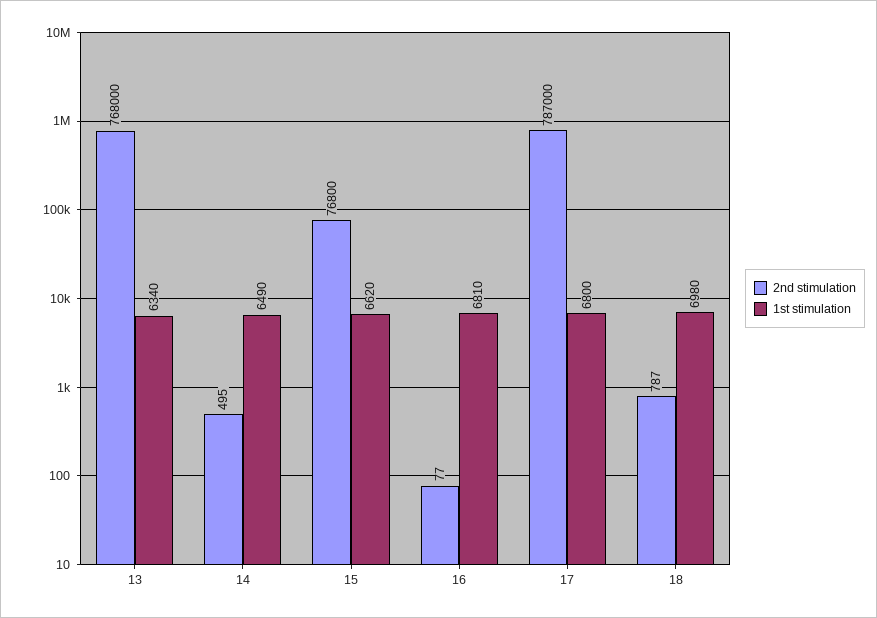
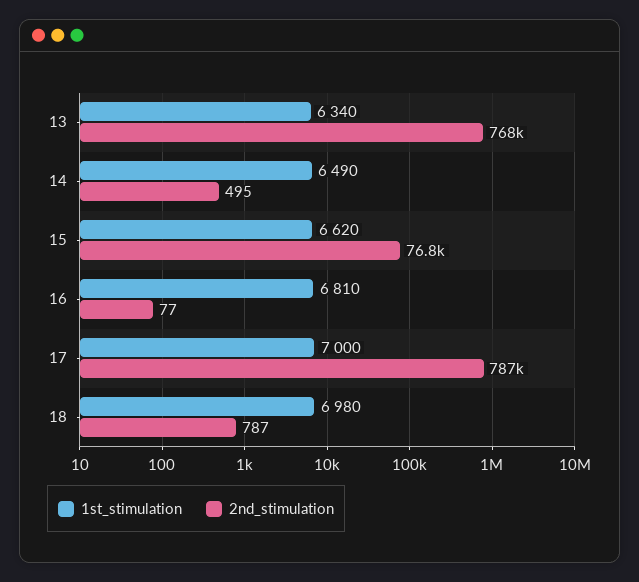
  {
    "2nd stimulation": {
      "13": 768000,
      "14": 495,
      "15": 76800,
      "16": 77,
      "17": 787000,
      "18": 787
    },
    "1st stimulation": {
      "13": 6340,
      "14": 6490,
      "15": 6620,
      "16": 6810,
-     "17": 6800,
+     "17": 7000,
      "18": 6980
    }
  }

